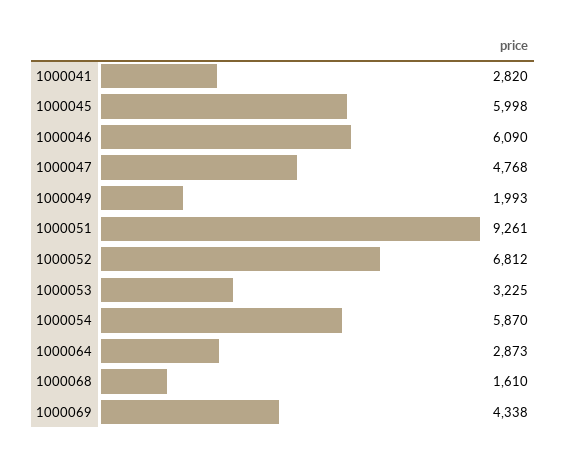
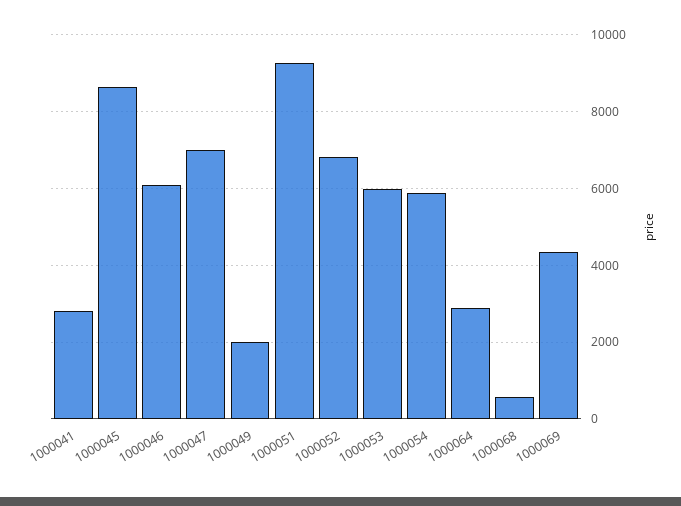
  {
    "1000041": 2820,
-   "1000045": 5998,
+   "1000045": 8600,
    "1000046": 6090,
-   "1000047": 4768,
+   "1000047": 7000,
    "1000049": 1993,
    "1000051": 9261,
    "1000052": 6812,
-   "1000053": 3225,
+   "1000053": 6000,
    "1000054": 5870,
    "1000064": 2873,
-   "1000068": 1610,
+   "1000068": 600,
    "1000069": 4338
  }

